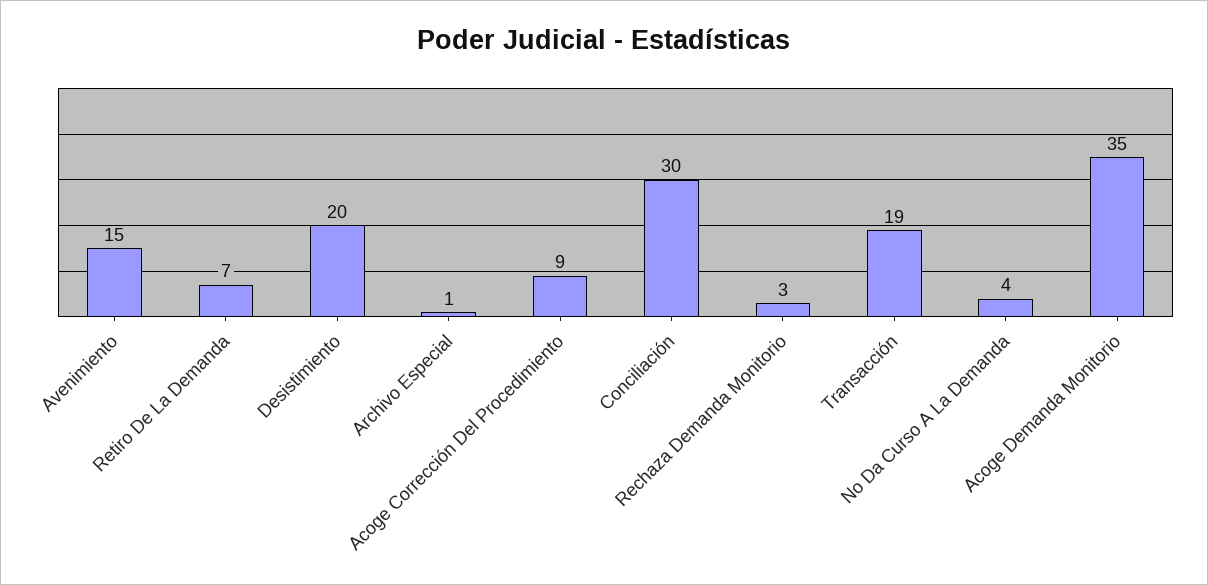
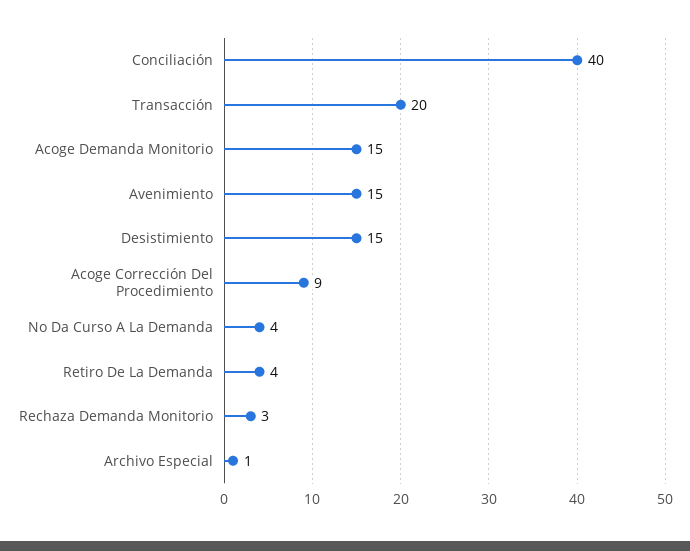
  {
    "Avenimiento": 15,
-   "Retiro De La Demanda": 7,
+   "Retiro De La Demanda": 4,
-   "Desistimiento": 20,
+   "Desistimiento": 15,
    "Archivo Especial": 1,
    "Acoge Corrección Del Procedimiento": 9,
-   "Conciliación": 30,
+   "Conciliación": 40,
    "Rechaza Demanda Monitorio": 3,
-   "Transacción": 19,
+   "Transacción": 20,
    "No Da Curso A La Demanda": 4,
-   "Acoge Demanda Monitorio": 35
+   "Acoge Demanda Monitorio": 15
  }

